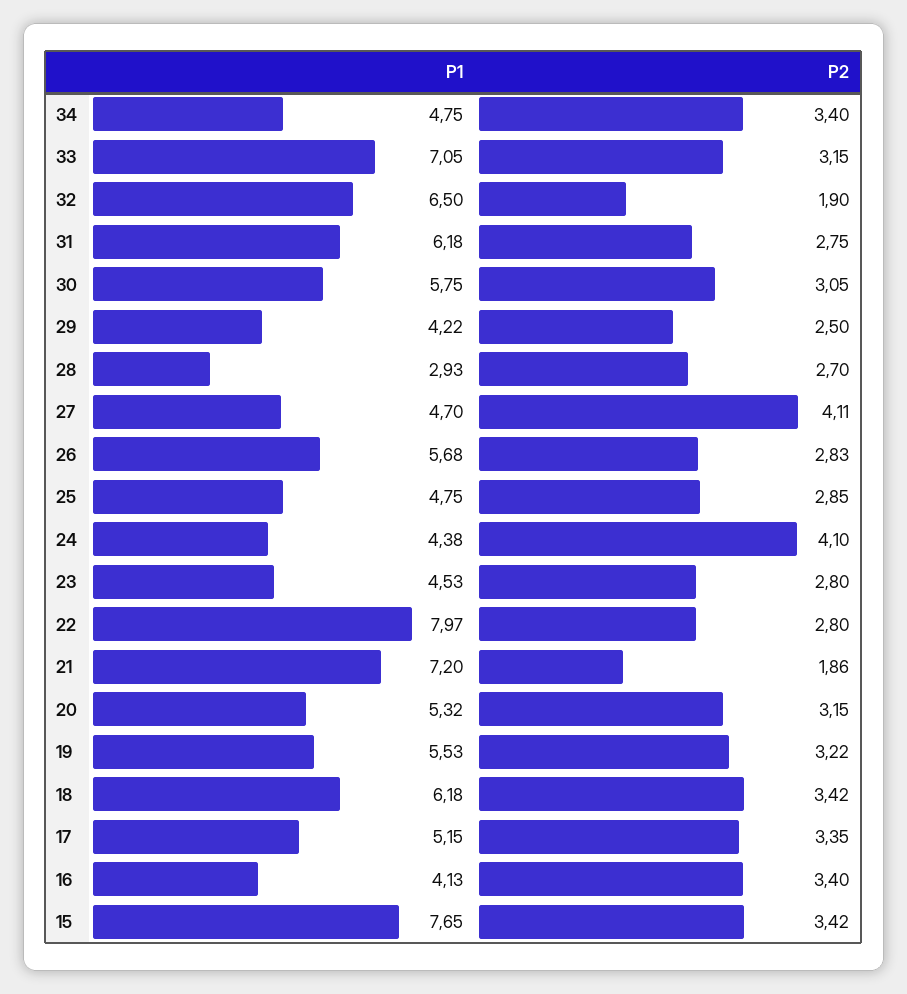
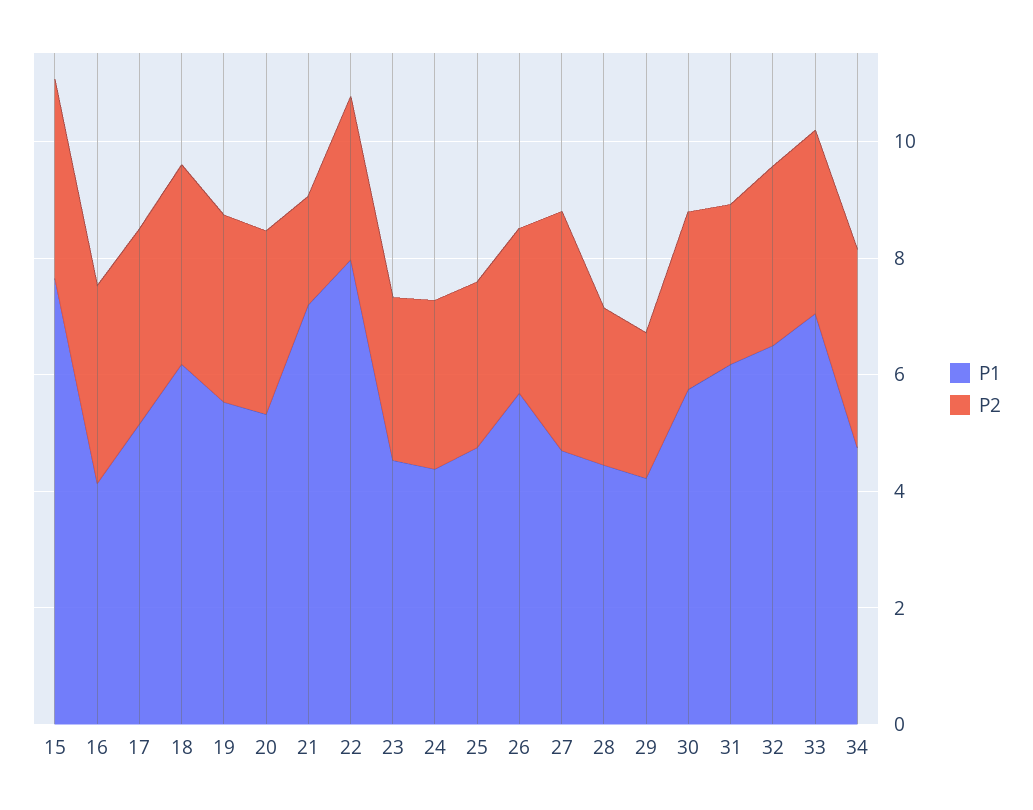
  {
    "P1": {
      "34": 4.75,
      "33": 7.05,
      "32": 6.5,
      "31": 6.18,
      "30": 5.75,
      "29": 4.22,
-     "28": 2.93,
+     "28": 4.5,
      "27": 4.7,
      "26": 5.68,
      "25": 4.75,
      "24": 4.38,
      "23": 4.53,
      "22": 7.97,
      "21": 7.2,
      "20": 5.32,
      "19": 5.53,
      "18": 6.18,
      "17": 5.15,
      "16": 4.13,
      "15": 7.65
    },
    "P2": {
      "34": 3.4,
      "33": 3.15,
-     "32": 1.9,
+     "32": 3,
      "31": 2.75,
      "30": 3.05,
      "29": 2.5,
      "28": 2.7,
      "27": 4.11,
      "26": 2.83,
      "25": 2.85,
-     "24": 4.1,
+     "24": 3,
      "23": 2.8,
      "22": 2.8,
      "21": 1.86,
      "20": 3.15,
      "19": 3.22,
      "18": 3.42,
      "17": 3.35,
      "16": 3.4,
      "15": 3.42
    }
  }

